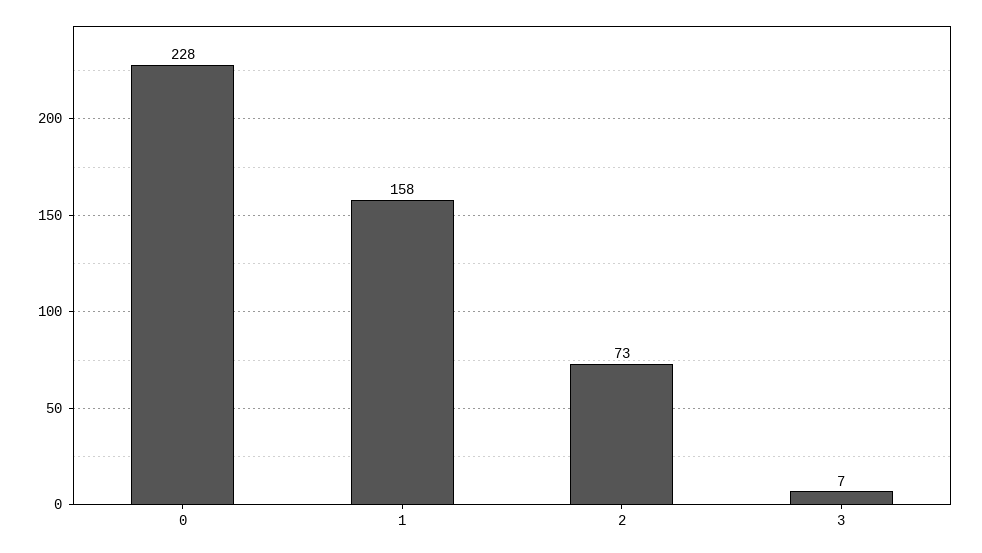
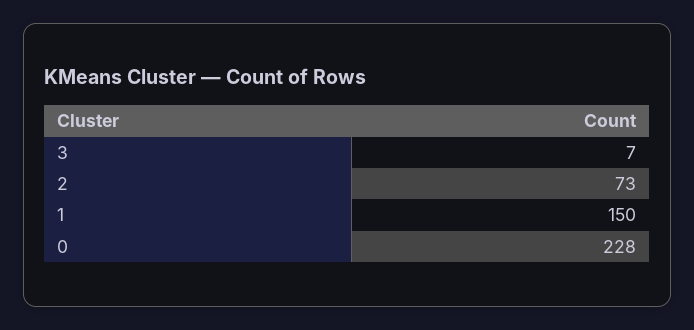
  {
    "0": 228,
-   "1": 158,
+   "1": 150,
    "2": 73,
    "3": 7
  }

